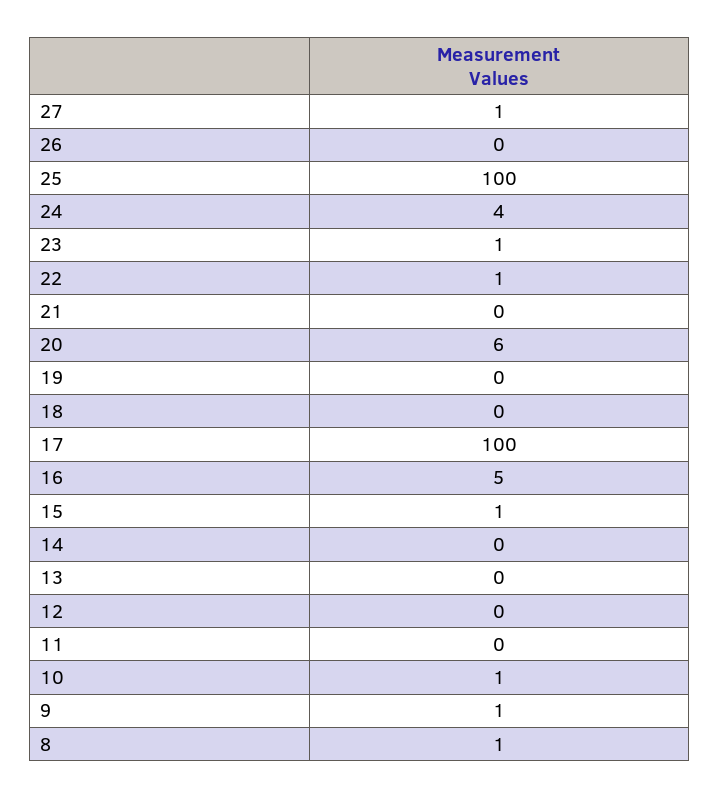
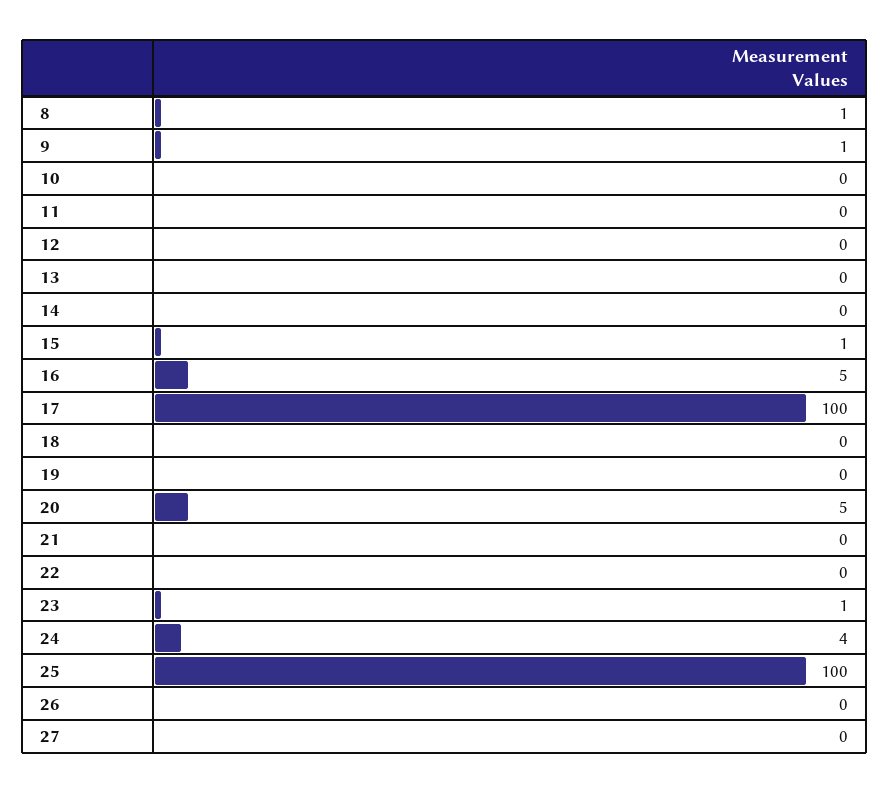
  {
-   "27": 1,
+   "27": 0,
    "26": 0,
    "25": 100,
    "24": 4,
    "23": 1,
-   "22": 1,
+   "22": 0,
    "21": 0,
-   "20": 6,
+   "20": 5,
    "19": 0,
    "18": 0,
    "17": 100,
    "16": 5,
    "15": 1,
    "14": 0,
    "13": 0,
    "12": 0,
    "11": 0,
-   "10": 1,
+   "10": 0,
    "9": 1,
    "8": 1
  }

